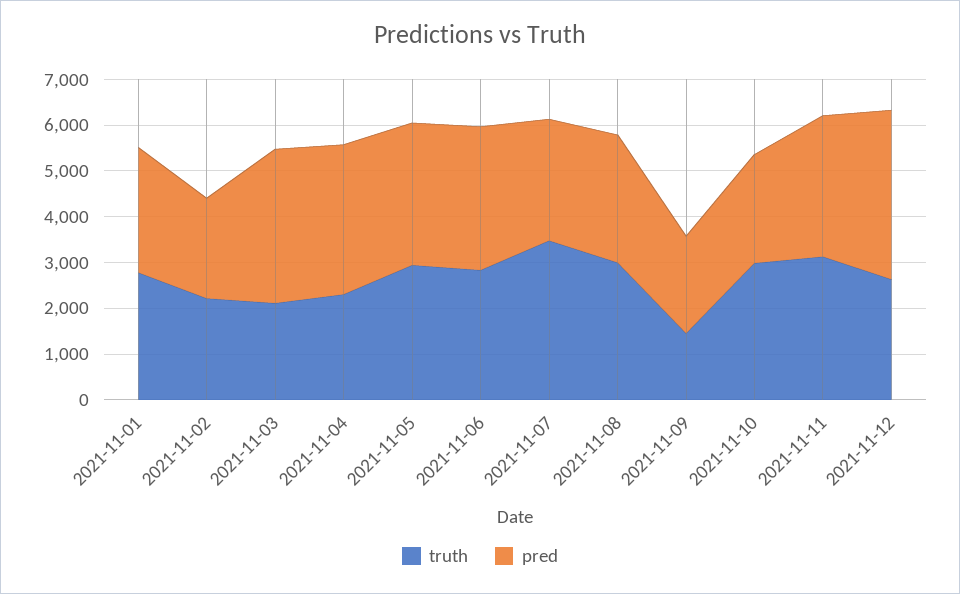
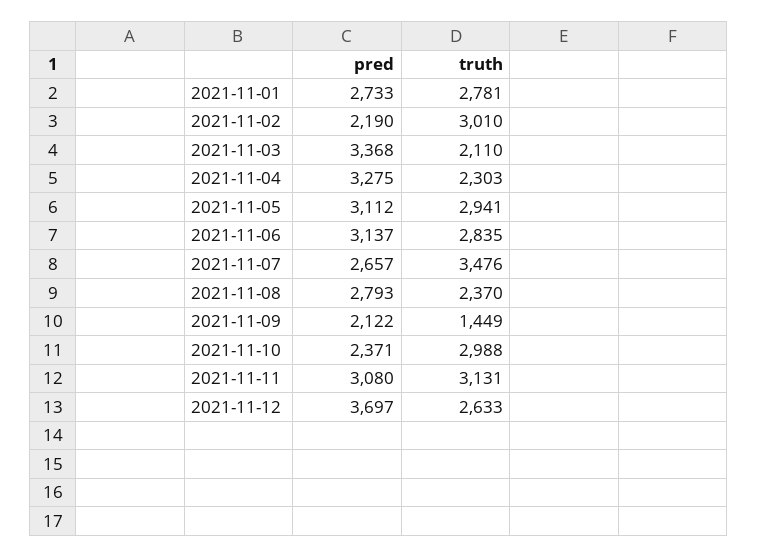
  {
    "truth": {
      "2021-11-01": 2781,
-     "2021-11-02": 2200,
+     "2021-11-02": 3010,
      "2021-11-03": 2110,
      "2021-11-04": 2303,
      "2021-11-05": 2941,
      "2021-11-06": 2835,
      "2021-11-07": 3476,
-     "2021-11-08": 3000,
+     "2021-11-08": 2370,
      "2021-11-09": 1449,
      "2021-11-10": 2988,
      "2021-11-11": 3131,
      "2021-11-12": 2633
    },
    "pred": {
      "2021-11-01": 2733,
      "2021-11-02": 2190,
      "2021-11-03": 3368,
      "2021-11-04": 3275,
      "2021-11-05": 3112,
      "2021-11-06": 3137,
      "2021-11-07": 2657,
      "2021-11-08": 2793,
      "2021-11-09": 2122,
      "2021-11-10": 2371,
      "2021-11-11": 3080,
      "2021-11-12": 3697
    }
  }

